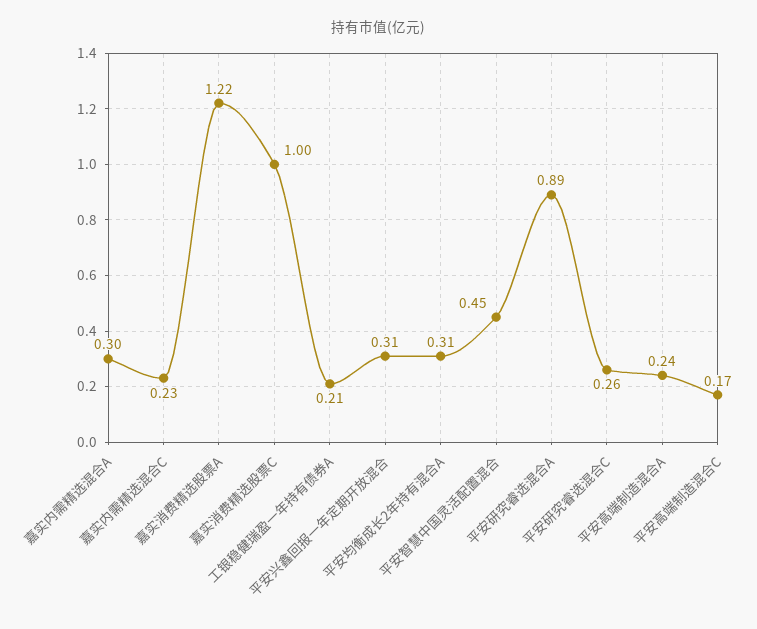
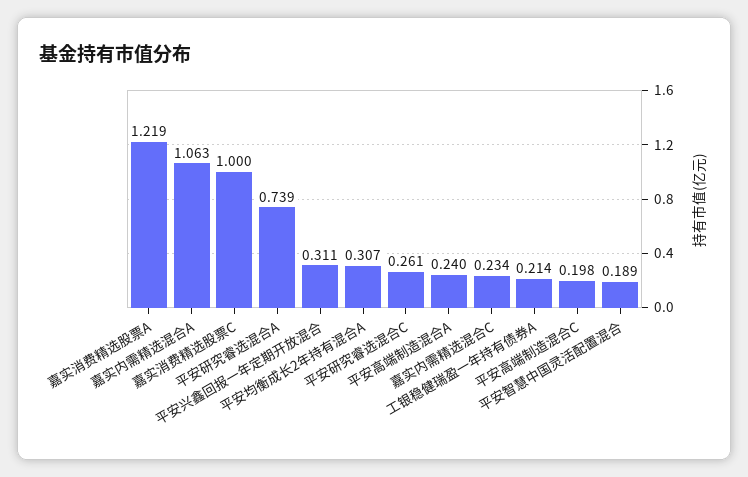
  {
-   "嘉实内需精选混合A": 0.3,
+   "嘉实内需精选混合A": 1.063,
    "嘉实内需精选混合C": 0.234,
    "嘉实消费精选股票A": 1.219,
    "嘉实消费精选股票C": 1,
    "工银稳健瑞盈一年持有债券A": 0.214,
    "平安兴鑫回报一年定期开放混合": 0.311,
    "平安均衡成长2年持有混合A": 0.307,
-   "平安智慧中国灵活配置混合": 0.45,
+   "平安智慧中国灵活配置混合": 0.189,
-   "平安研究睿选混合A": 0.89,
+   "平安研究睿选混合A": 0.739,
    "平安研究睿选混合C": 0.261,
    "平安高端制造混合A": 0.24,
-   "平安高端制造混合C": 0.17
+   "平安高端制造混合C": 0.198
  }

